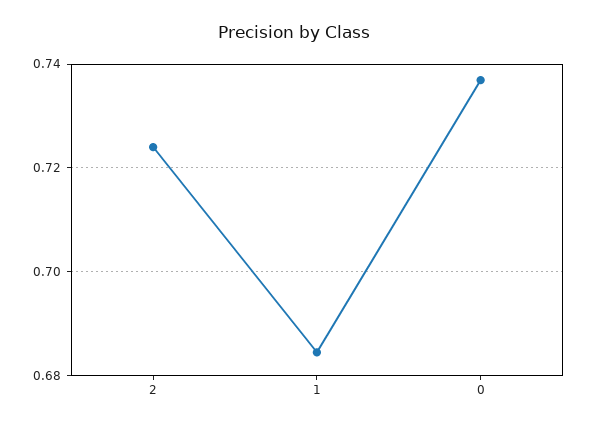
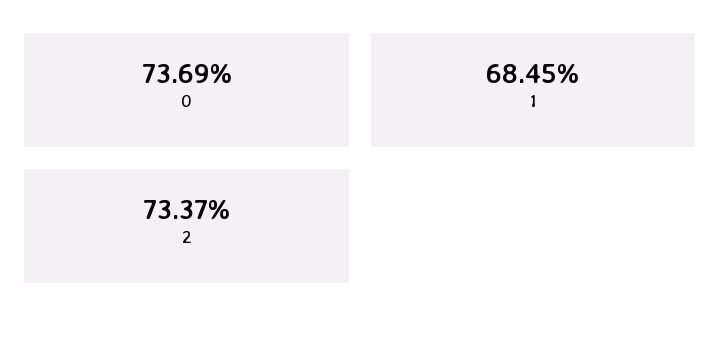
  {
-   "2": 0.724,
+   "2": 0.7337,
    "1": 0.6845,
    "0": 0.7369
  }

